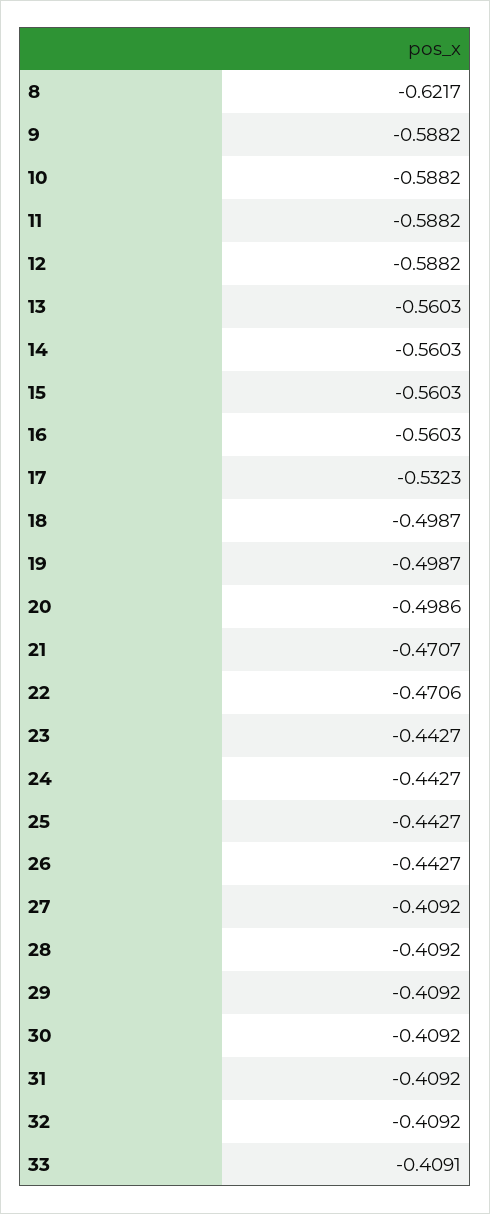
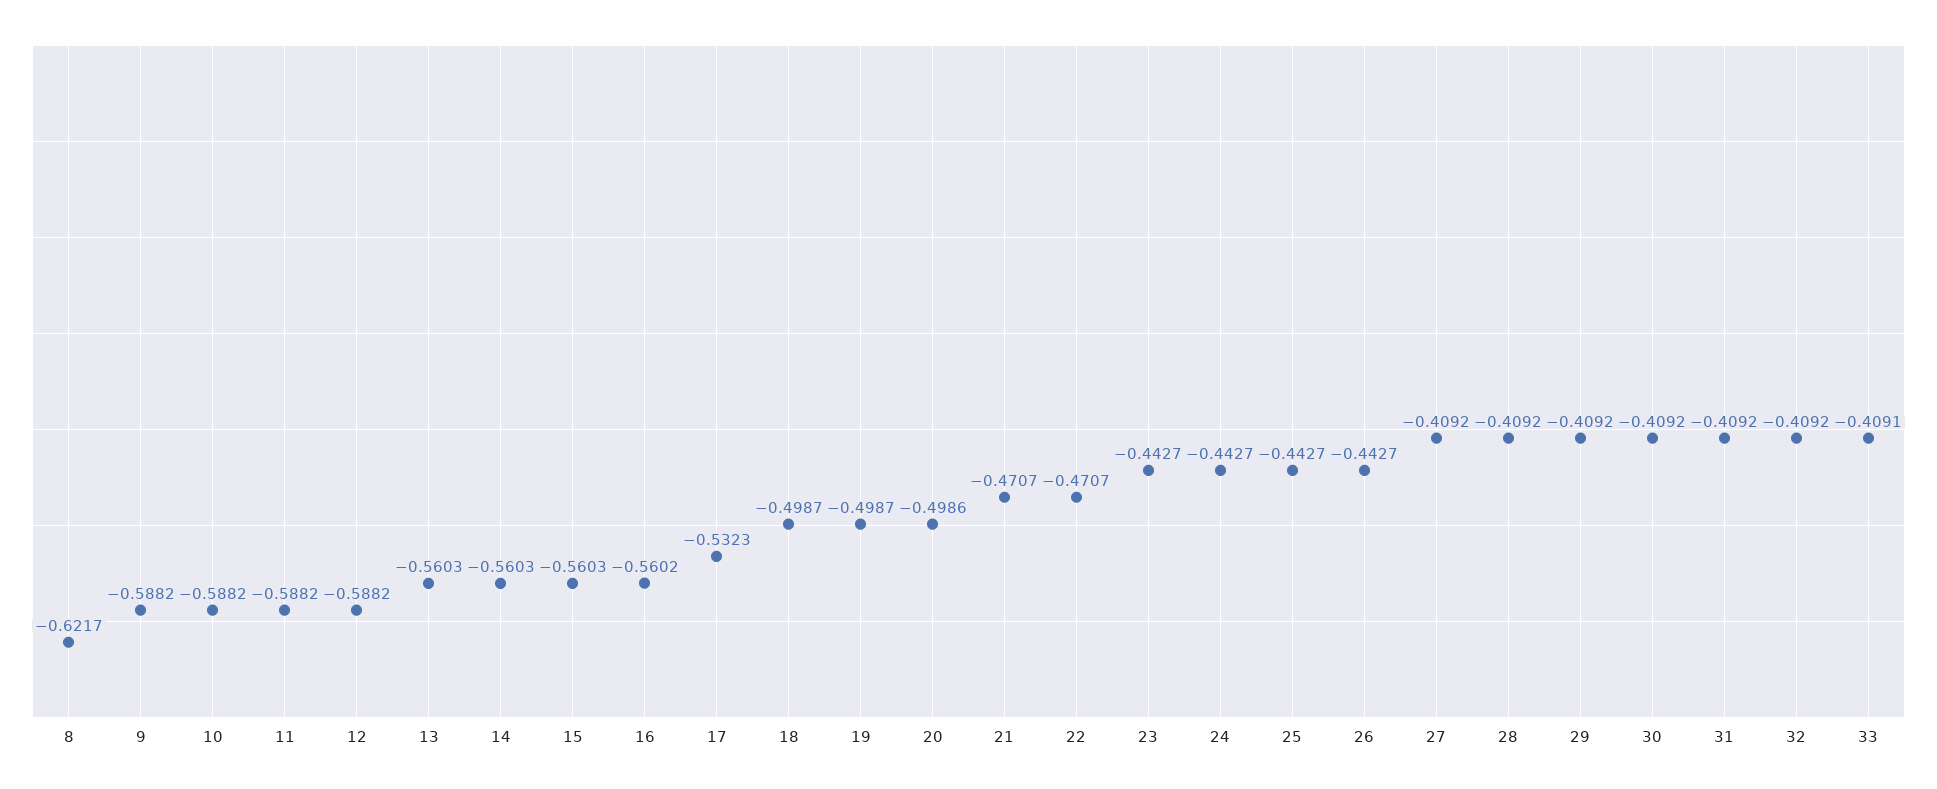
  {
    "8": -0.6217,
    "9": -0.5882,
    "10": -0.5882,
    "11": -0.5882,
    "12": -0.5882,
    "13": -0.5603,
    "14": -0.5603,
    "15": -0.5603,
-   "16": -0.5603,
+   "16": -0.5602,
    "17": -0.5323,
    "18": -0.4987,
    "19": -0.4987,
    "20": -0.4986,
    "21": -0.4707,
-   "22": -0.4706,
+   "22": -0.4707,
    "23": -0.4427,
    "24": -0.4427,
    "25": -0.4427,
    "26": -0.4427,
    "27": -0.4092,
    "28": -0.4092,
    "29": -0.4092,
    "30": -0.4092,
    "31": -0.4092,
    "32": -0.4092,
    "33": -0.4091
  }

